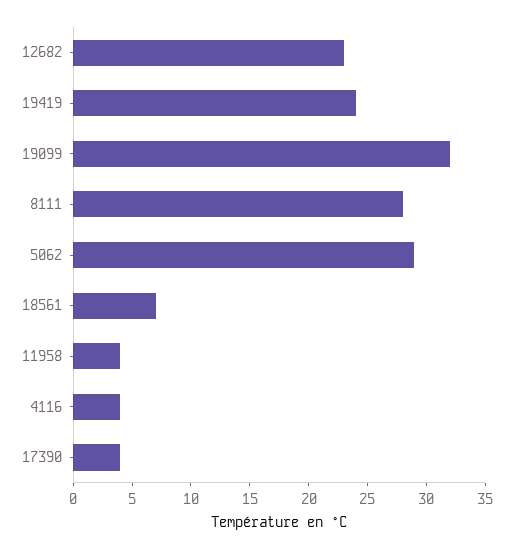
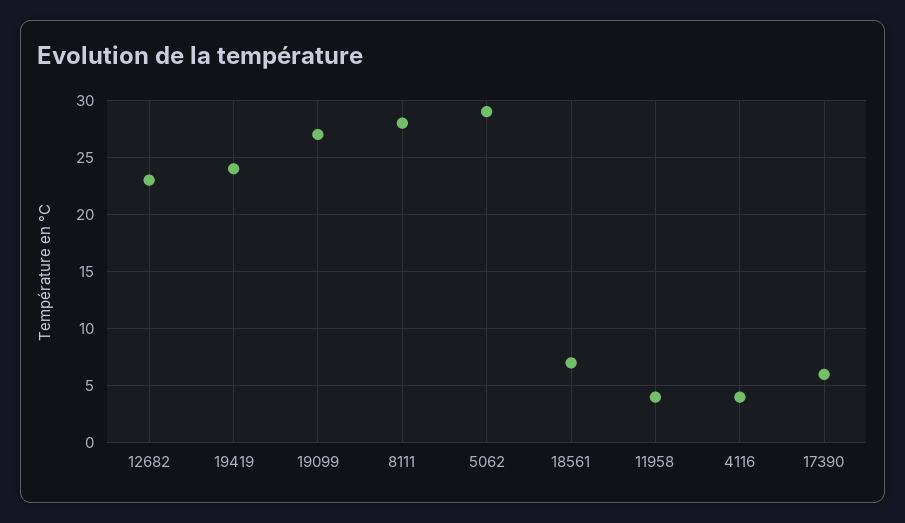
  {
    "12682": 23,
    "19419": 24,
-   "19099": 32,
+   "19099": 27,
    "8111": 28,
    "5062": 29,
    "18561": 7,
    "11958": 4,
    "4116": 4,
-   "17390": 4
+   "17390": 6
  }

